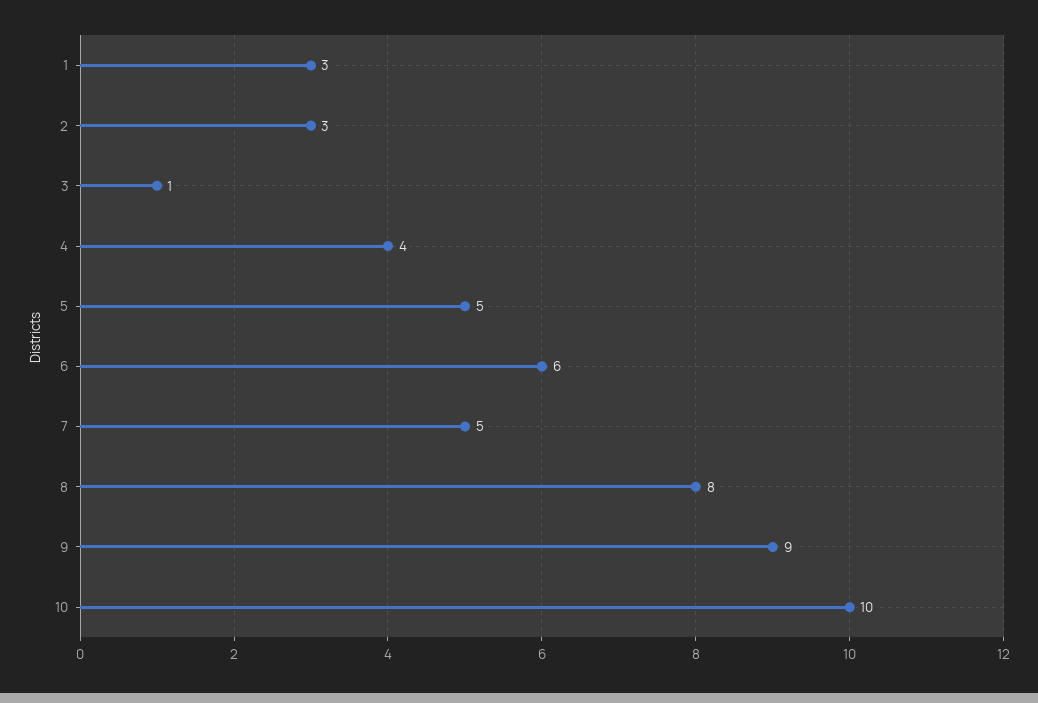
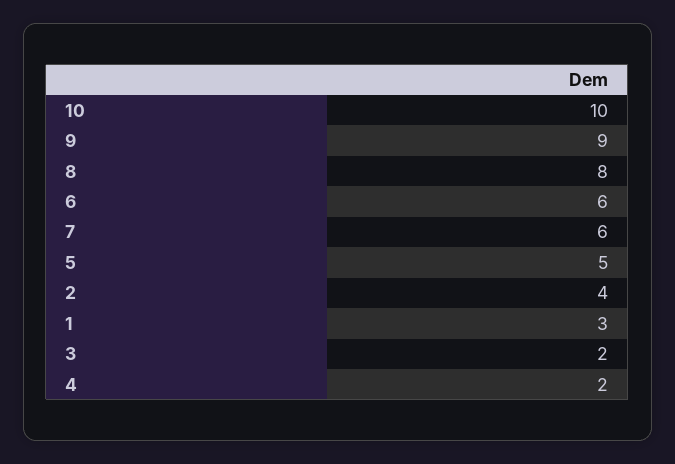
  {
    "1": 3,
-   "2": 3,
+   "2": 4,
-   "3": 1,
+   "3": 2,
-   "4": 4,
+   "4": 2,
    "5": 5,
    "6": 6,
-   "7": 5,
+   "7": 6,
    "8": 8,
    "9": 9,
    "10": 10
  }

